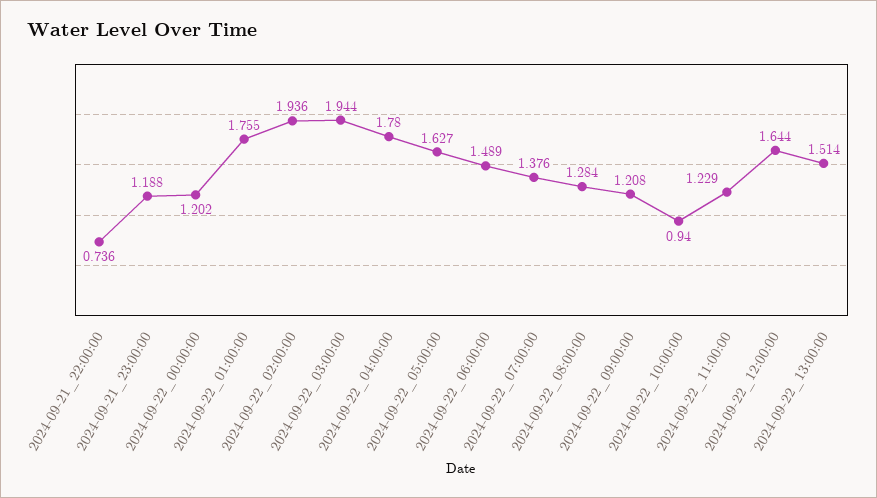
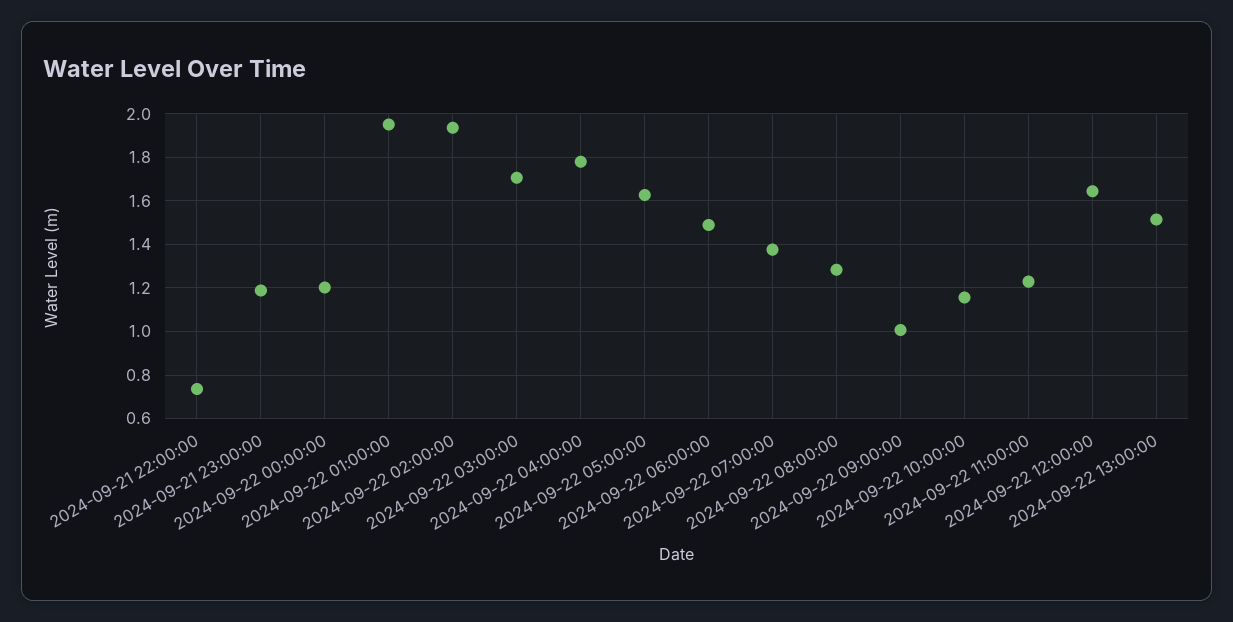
  {
    "2024-09-21_22:00:00": 0.736,
    "2024-09-21_23:00:00": 1.188,
    "2024-09-22_00:00:00": 1.202,
-   "2024-09-22_01:00:00": 1.755,
+   "2024-09-22_01:00:00": 1.95,
    "2024-09-22_02:00:00": 1.936,
-   "2024-09-22_03:00:00": 1.944,
+   "2024-09-22_03:00:00": 1.7,
    "2024-09-22_04:00:00": 1.78,
    "2024-09-22_05:00:00": 1.627,
    "2024-09-22_06:00:00": 1.489,
    "2024-09-22_07:00:00": 1.376,
    "2024-09-22_08:00:00": 1.284,
-   "2024-09-22_09:00:00": 1.208,
+   "2024-09-22_09:00:00": 1,
-   "2024-09-22_10:00:00": 0.94,
+   "2024-09-22_10:00:00": 1.15,
    "2024-09-22_11:00:00": 1.229,
    "2024-09-22_12:00:00": 1.644,
    "2024-09-22_13:00:00": 1.514
  }

